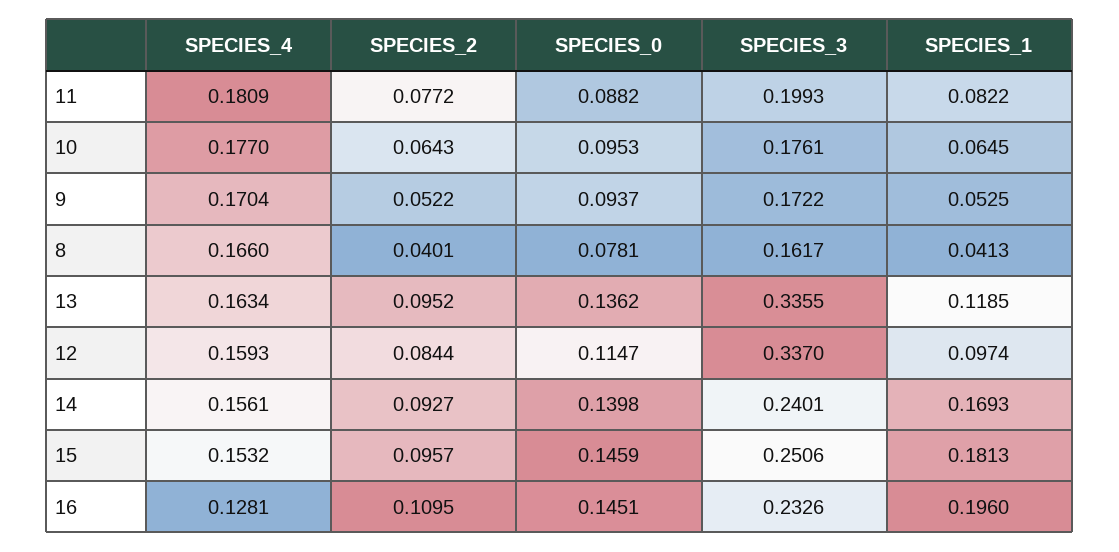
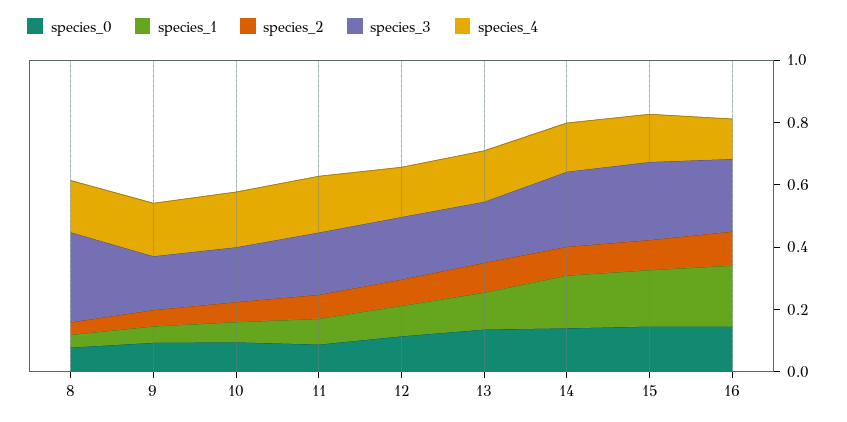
  {
    "SPECIES_4": {
      "11": 0.1809,
      "10": 0.177,
      "9": 0.1704,
      "8": 0.166,
      "13": 0.1634,
      "12": 0.1593,
      "14": 0.1561,
      "15": 0.1532,
      "16": 0.1281
    },
    "SPECIES_2": {
      "11": 0.0772,
      "10": 0.0643,
      "9": 0.0522,
      "8": 0.0401,
      "13": 0.0952,
      "12": 0.0844,
      "14": 0.0927,
      "15": 0.0957,
      "16": 0.1095
    },
    "SPECIES_0": {
      "11": 0.0882,
      "10": 0.0953,
      "9": 0.0937,
      "8": 0.0781,
      "13": 0.1362,
      "12": 0.1147,
      "14": 0.1398,
      "15": 0.1459,
      "16": 0.1451
    },
    "SPECIES_3": {
      "11": 0.1993,
      "10": 0.1761,
      "9": 0.1722,
-     "8": 0.1617,
+     "8": 0.3,
-     "13": 0.3355,
+     "13": 0.2,
-     "12": 0.337,
+     "12": 0.2,
      "14": 0.2401,
      "15": 0.2506,
      "16": 0.2326
    },
    "SPECIES_1": {
      "11": 0.0822,
      "10": 0.0645,
      "9": 0.0525,
      "8": 0.0413,
      "13": 0.1185,
      "12": 0.0974,
      "14": 0.1693,
      "15": 0.1813,
      "16": 0.196
    }
  }

